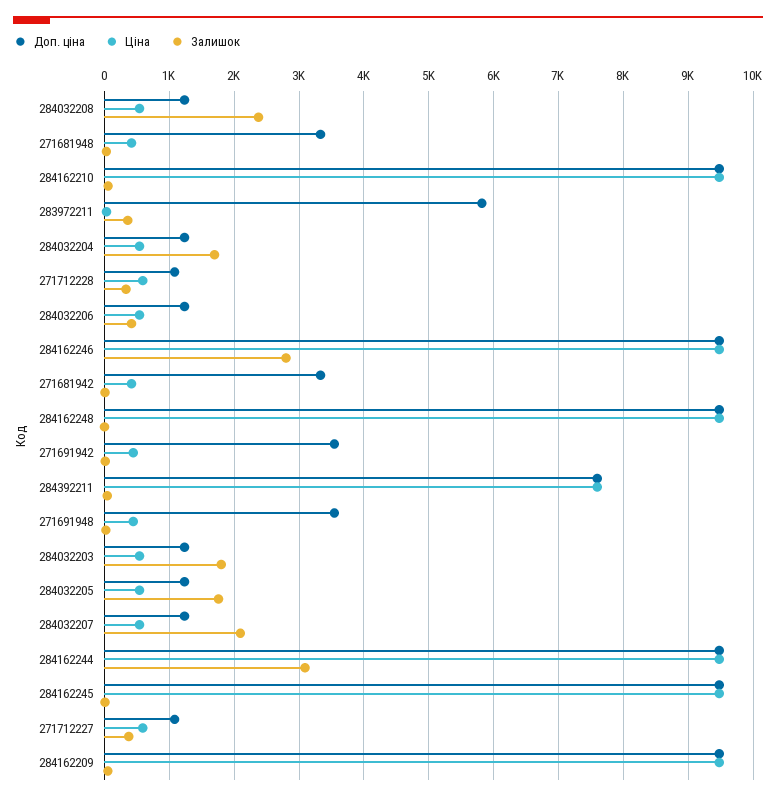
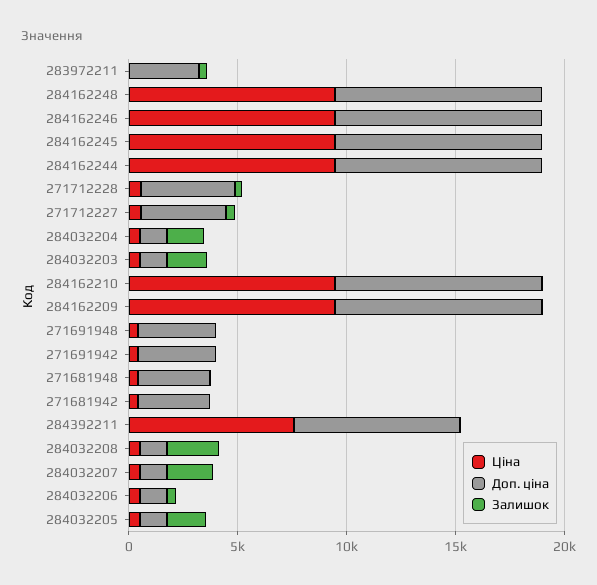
  {
    "Доп. ціна": {
      "284032208": 1200,
      "271681948": 3300,
      "284162210": 9500,
-     "283972211": 5800,
+     "283972211": 3000,
      "284032204": 1200,
-     "271712228": 1100,
+     "271712228": 4000,
      "284032206": 1200,
      "284162246": 9500,
      "271681942": 3300,
      "284162248": 9500,
      "271691942": 3500,
      "284392211": 7600,
      "271691948": 3500,
      "284032203": 1200,
      "284032205": 1200,
      "284032207": 1200,
      "284162244": 9500,
      "284162245": 9500,
-     "271712227": 1100,
+     "271712227": 4000,
      "284162209": 9500
    },
    "Ціна": {
      "284032208": 500,
      "271681948": 400,
      "284162210": 9500,
      "283972211": 0,
      "284032204": 500,
      "271712228": 600,
      "284032206": 500,
      "284162246": 9500,
      "271681942": 400,
      "284162248": 9500,
      "271691942": 400,
      "284392211": 7600,
      "271691948": 400,
      "284032203": 500,
      "284032205": 500,
      "284032207": 500,
      "284162244": 9500,
      "284162245": 9500,
      "271712227": 600,
      "284162209": 9500
    },
    "Залишок": {
      "284032208": 2400,
      "271681948": 0,
      "284162210": 100,
      "283972211": 400,
      "284032204": 1700,
      "271712228": 300,
      "284032206": 400,
-     "284162246": 2800,
+     "284162246": 0,
      "271681942": 0,
      "284162248": 0,
      "271691942": 0,
      "284392211": 0,
      "271691948": 0,
      "284032203": 1800,
      "284032205": 1800,
      "284032207": 2100,
-     "284162244": 3100,
+     "284162244": 0,
      "284162245": 0,
      "271712227": 400,
      "284162209": 100
    }
  }

